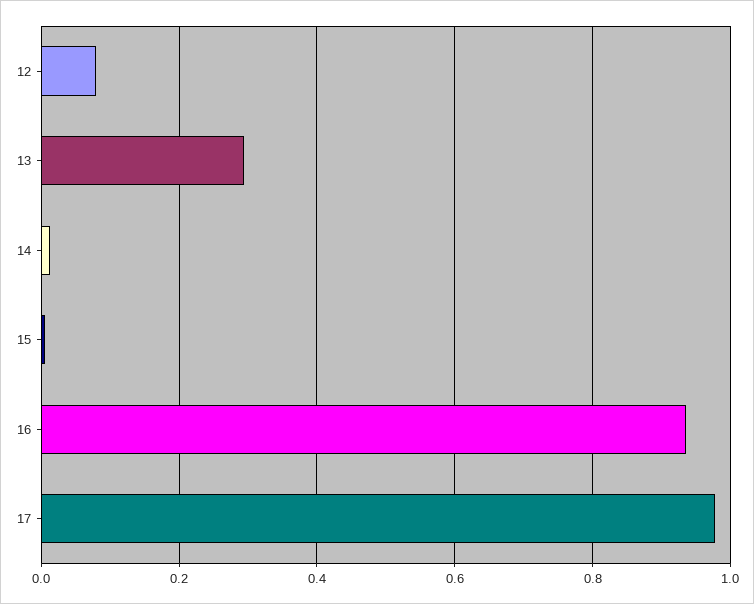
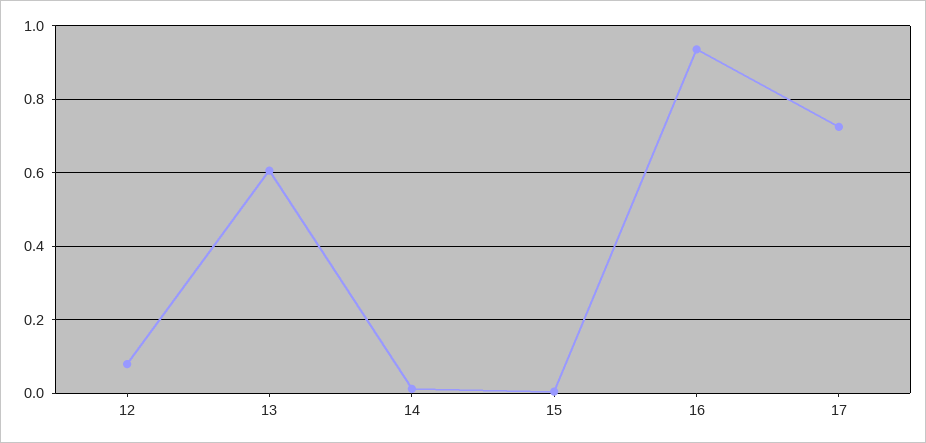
  {
    "12": 0.08,
-   "13": 0.3,
+   "13": 0.6,
    "14": 0.02,
    "15": 0,
    "16": 0.94,
-   "17": 0.98
+   "17": 0.72
  }

